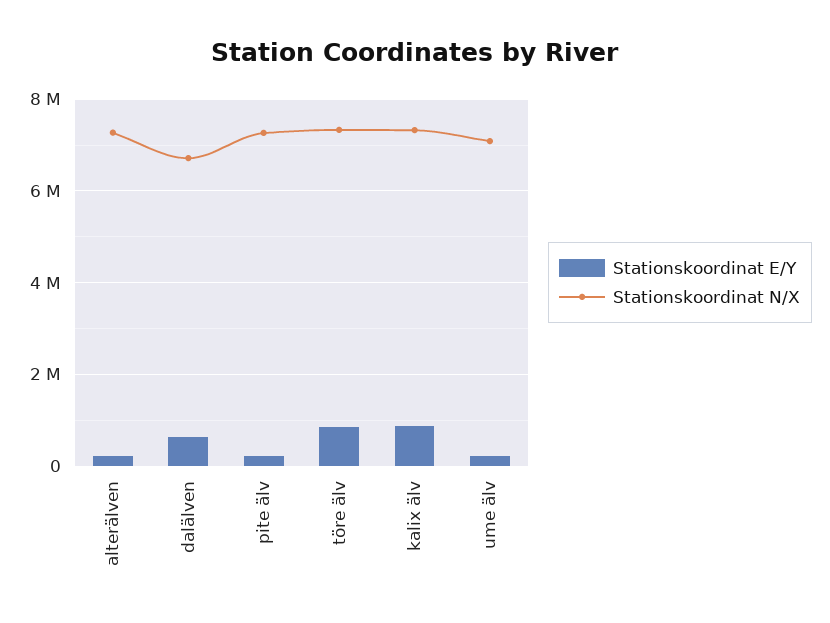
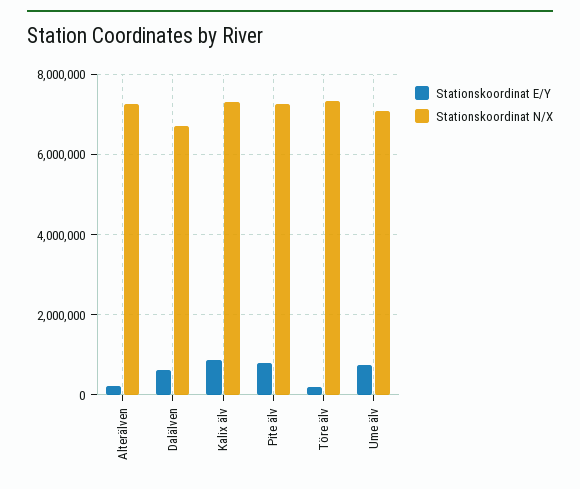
  {
    "Stationskoordinat E/Y": {
      "alterälven": 200000,
      "dalälven": 600000,
-     "pite älv": 200000,
+     "pite älv": 800000,
-     "töre älv": 800000,
+     "töre älv": 200000,
      "kalix älv": 800000,
-     "ume älv": 200000
+     "ume älv": 800000
    },
    "Stationskoordinat N/X": {
      "alterälven": 7200000,
      "dalälven": 6800000,
      "pite älv": 7200000,
      "töre älv": 7400000,
      "kalix älv": 7400000,
      "ume älv": 7000000
    }
  }

